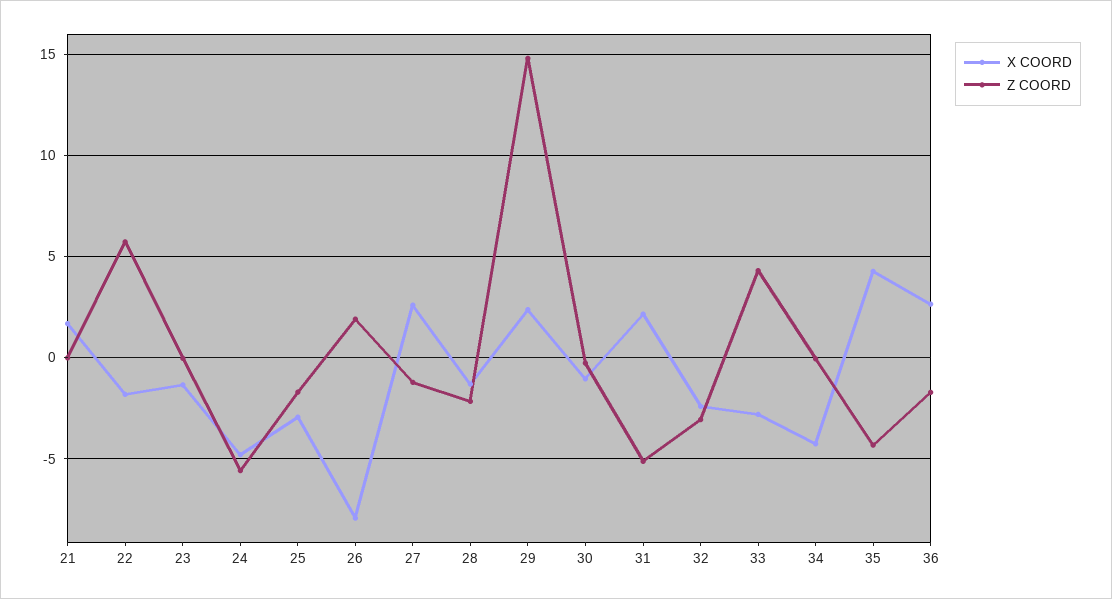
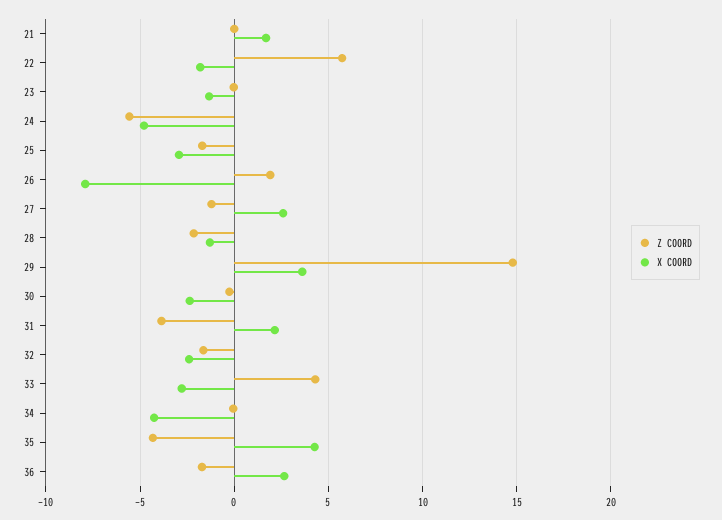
  {
    "X COORD": {
      "21": 1.5,
      "22": -2,
      "23": -1.5,
      "24": -5,
      "25": -3,
      "26": -8,
      "27": 2.5,
      "28": -1.5,
-     "29": 2.5,
+     "29": 3.5,
-     "30": -1,
+     "30": -2.5,
      "31": 2,
      "32": -2.5,
      "33": -3,
      "34": -4.5,
      "35": 4.5,
      "36": 2.5
    },
    "Z COORD": {
      "21": 0,
      "22": 5.5,
      "23": 0,
      "24": -5.5,
      "25": -1.5,
      "26": 2,
      "27": -1,
      "28": -2,
      "29": 15,
      "30": -0.5,
-     "31": -5,
+     "31": -4,
-     "32": -3,
+     "32": -1.5,
      "33": 4.5,
      "34": 0,
      "35": -4.5,
      "36": -1.5
    }
  }

